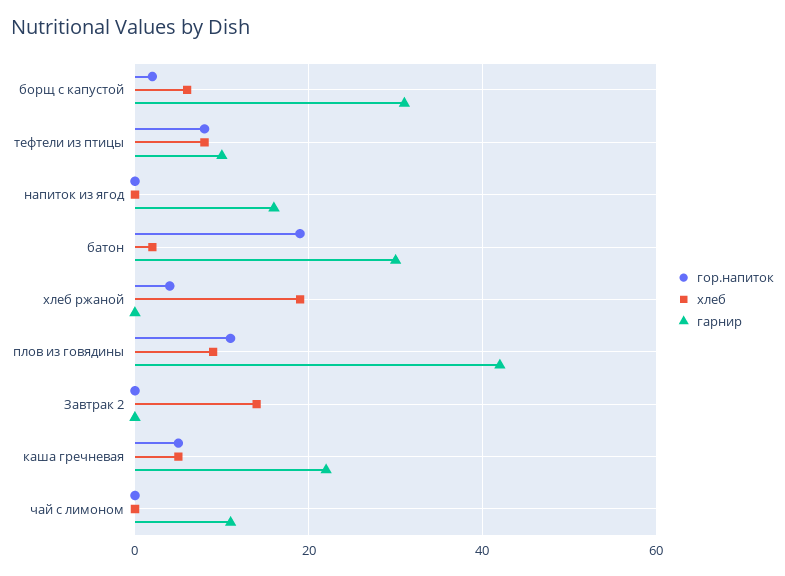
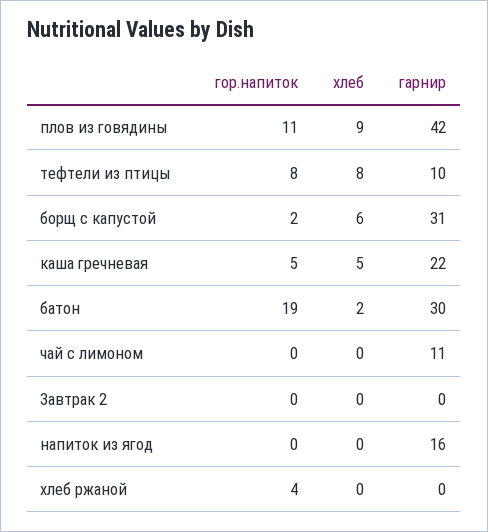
  {
    "гор.напиток": {
      "борщ с капустой": 2,
      "тефтели из птицы": 8,
      "напиток из ягод": 0,
      "батон": 19,
      "хлеб ржаной": 4,
      "плов из говядины": 11,
      "Завтрак 2": 0,
      "каша гречневая": 5,
      "чай с лимоном": 0
    },
    "хлеб": {
      "борщ с капустой": 6,
      "тефтели из птицы": 8,
      "напиток из ягод": 0,
      "батон": 2,
-     "хлеб ржаной": 20,
+     "хлеб ржаной": 0,
      "плов из говядины": 9,
-     "Завтрак 2": 15,
+     "Завтрак 2": 0,
      "каша гречневая": 5,
      "чай с лимоном": 0
    },
    "гарнир": {
      "борщ с капустой": 31,
      "тефтели из птицы": 10,
      "напиток из ягод": 16,
      "батон": 30,
      "хлеб ржаной": 0,
      "плов из говядины": 42,
      "Завтрак 2": 0,
      "каша гречневая": 22,
      "чай с лимоном": 11
    }
  }

